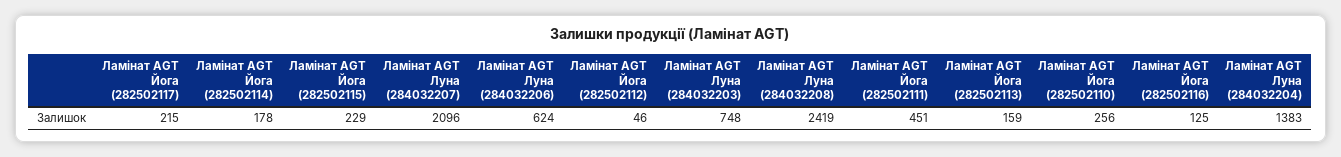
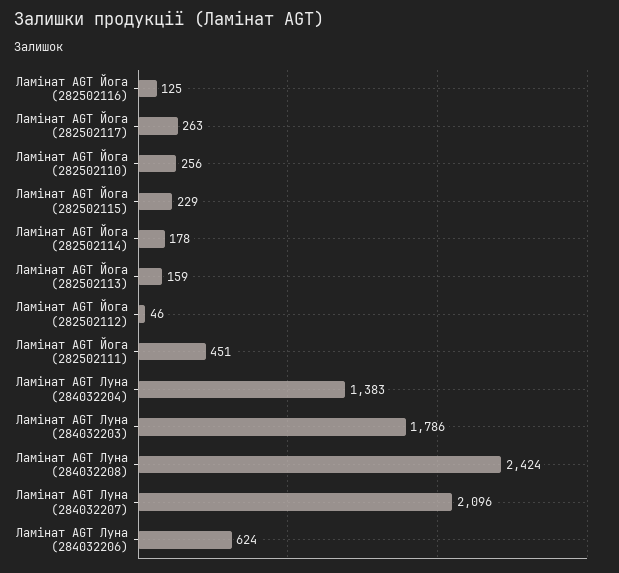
  {
-   "Ламінат AGT Йога (282502117)": 215,
+   "Ламінат AGT Йога (282502117)": 263,
    "Ламінат AGT Йога (282502114)": 178,
    "Ламінат AGT Йога (282502115)": 229,
    "Ламінат AGT Луна (284032207)": 2096,
    "Ламінат AGT Луна (284032206)": 624,
    "Ламінат AGT Йога (282502112)": 46,
-   "Ламінат AGT Луна (284032203)": 748,
+   "Ламінат AGT Луна (284032203)": 1786,
-   "Ламінат AGT Луна (284032208)": 2419,
+   "Ламінат AGT Луна (284032208)": 2424,
    "Ламінат AGT Йога (282502111)": 451,
    "Ламінат AGT Йога (282502113)": 159,
    "Ламінат AGT Йога (282502110)": 256,
    "Ламінат AGT Йога (282502116)": 125,
    "Ламінат AGT Луна (284032204)": 1383
  }

